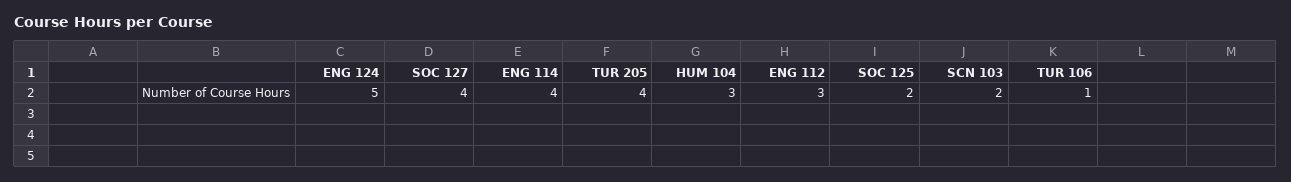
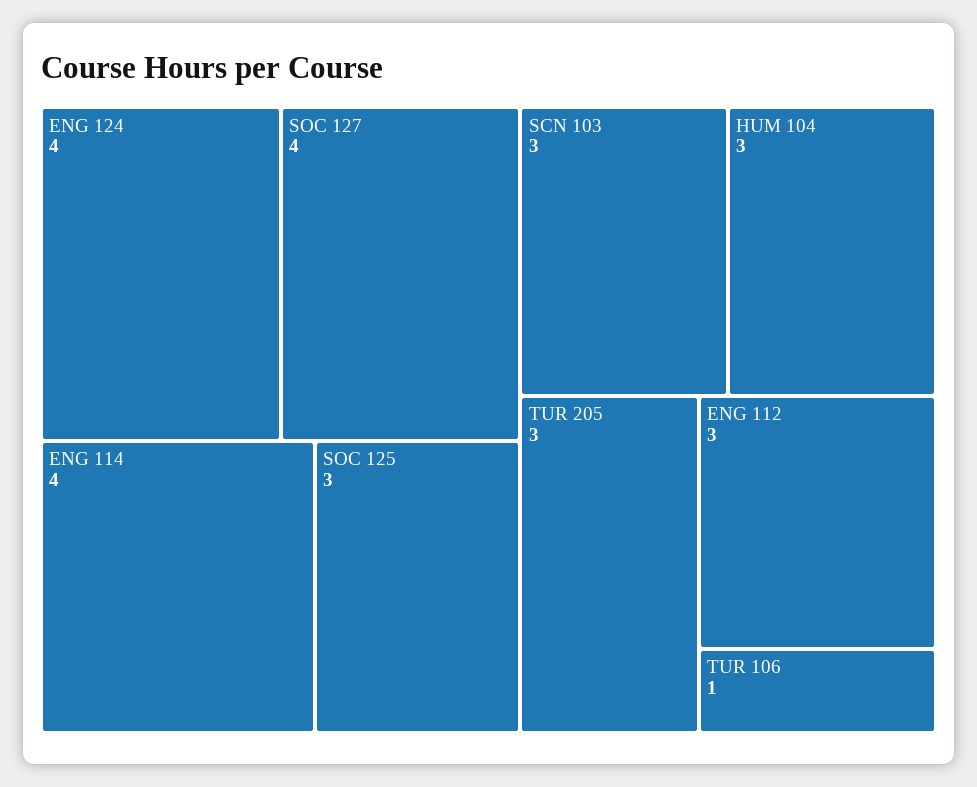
  {
-   "ENG 124": 5,
+   "ENG 124": 4,
    "SOC 127": 4,
    "ENG 114": 4,
-   "TUR 205": 4,
+   "TUR 205": 3,
    "HUM 104": 3,
    "ENG 112": 3,
-   "SOC 125": 2,
+   "SOC 125": 3,
-   "SCN 103": 2,
+   "SCN 103": 3,
    "TUR 106": 1
  }

